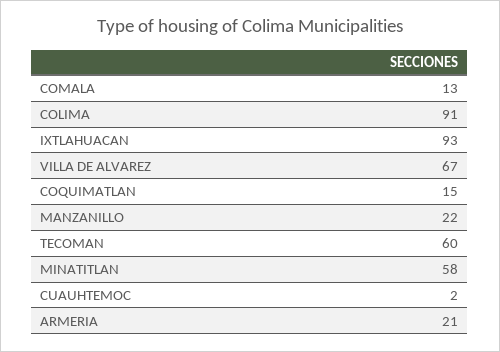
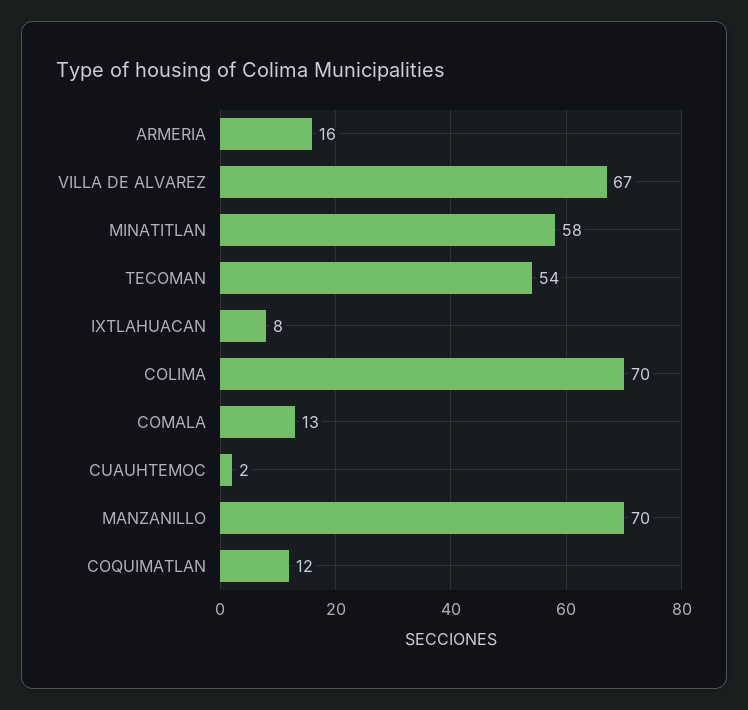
  {
    "COMALA": 13,
-   "COLIMA": 91,
+   "COLIMA": 70,
-   "IXTLAHUACAN": 93,
+   "IXTLAHUACAN": 8,
    "VILLA DE ALVAREZ": 67,
-   "COQUIMATLAN": 15,
+   "COQUIMATLAN": 12,
-   "MANZANILLO": 22,
+   "MANZANILLO": 70,
-   "TECOMAN": 60,
+   "TECOMAN": 54,
    "MINATITLAN": 58,
    "CUAUHTEMOC": 2,
-   "ARMERIA": 21
+   "ARMERIA": 16
  }

